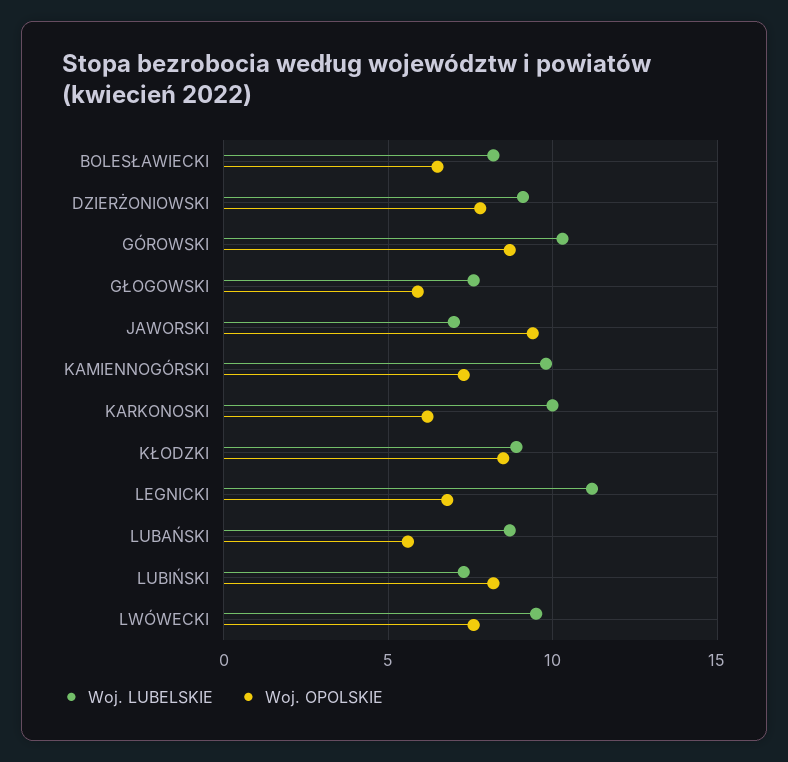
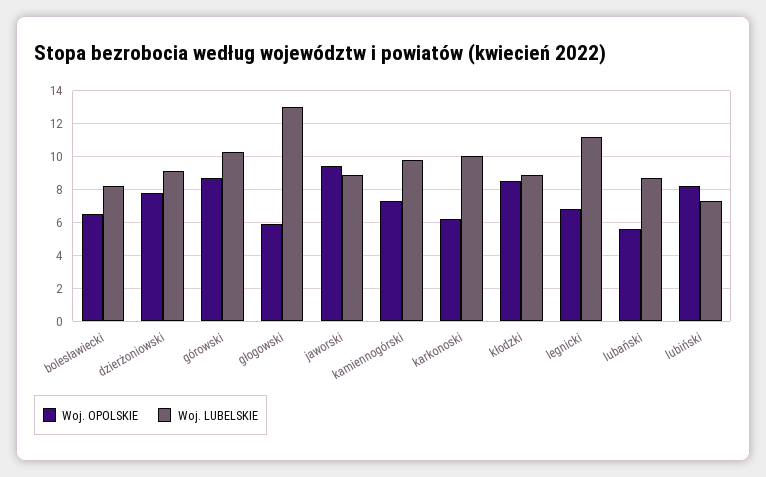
  {
    "Woj. LUBELSKIE": {
      "BOLESŁAWIECKI": 8,
      "DZIERŻONIOWSKI": 9,
      "GÓROWSKI": 10.5,
-     "GŁOGOWSKI": 7.5,
+     "GŁOGOWSKI": 13,
-     "JAWORSKI": 7,
+     "JAWORSKI": 9,
      "KAMIENNOGÓRSKI": 10,
      "KARKONOSKI": 10,
      "KŁODZKI": 9,
      "LEGNICKI": 11,
      "LUBAŃSKI": 8.5,
-     "LUBIŃSKI": 7.5,
+     "LUBIŃSKI": 7.5
-     "LWÓWECKI": 9.5
    },
    "Woj. OPOLSKIE": {
      "BOLESŁAWIECKI": 6.5,
      "DZIERŻONIOWSKI": 8,
      "GÓROWSKI": 8.5,
      "GŁOGOWSKI": 6,
      "JAWORSKI": 9.5,
      "KAMIENNOGÓRSKI": 7.5,
      "KARKONOSKI": 6,
      "KŁODZKI": 8.5,
      "LEGNICKI": 7,
      "LUBAŃSKI": 5.5,
-     "LUBIŃSKI": 8,
+     "LUBIŃSKI": 8
-     "LWÓWECKI": 7.5
    }
  }

